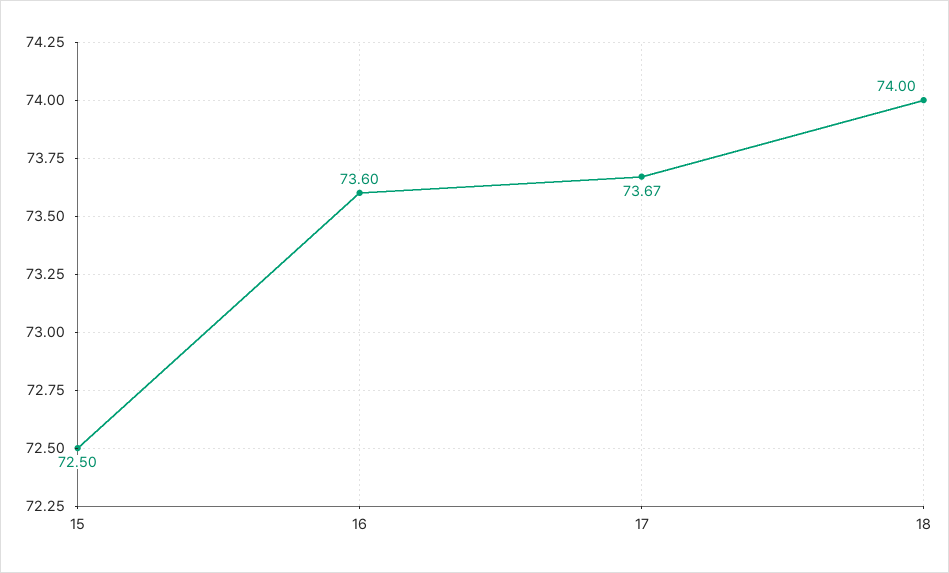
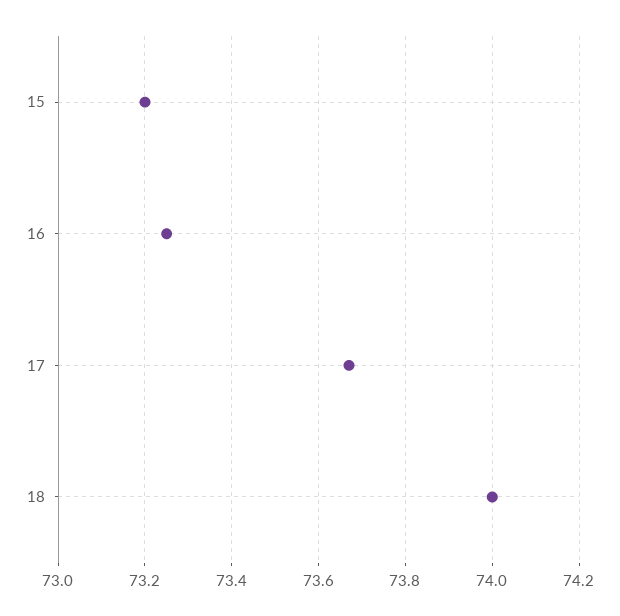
  {
-   "15": 72.5,
+   "15": 73.2,
-   "16": 73.6,
+   "16": 73.25,
    "17": 73.67,
    "18": 74
  }

